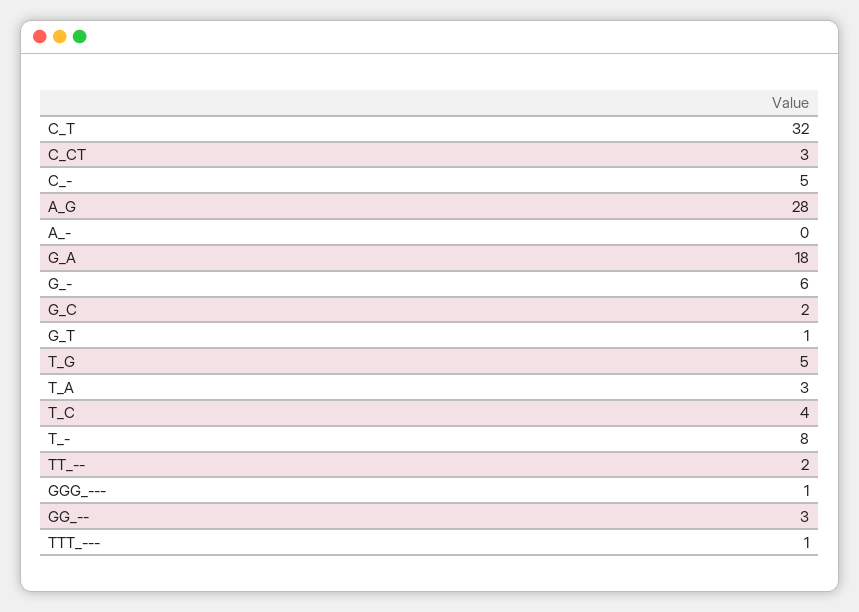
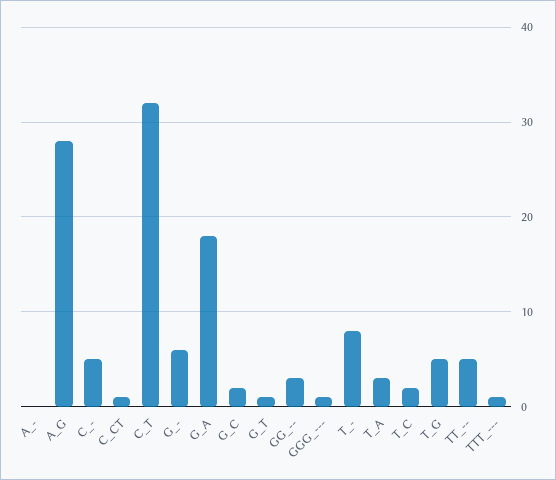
  {
    "C_T": 32,
-   "C_CT": 3,
+   "C_CT": 1,
    "C_-": 5,
    "A_G": 28,
    "A_-": 0,
    "G_A": 18,
    "G_-": 6,
    "G_C": 2,
    "G_T": 1,
    "T_G": 5,
    "T_A": 3,
-   "T_C": 4,
+   "T_C": 2,
    "T_-": 8,
-   "TT_--": 2,
+   "TT_--": 5,
    "GGG_---": 1,
    "GG_--": 3,
    "TTT_---": 1
  }

